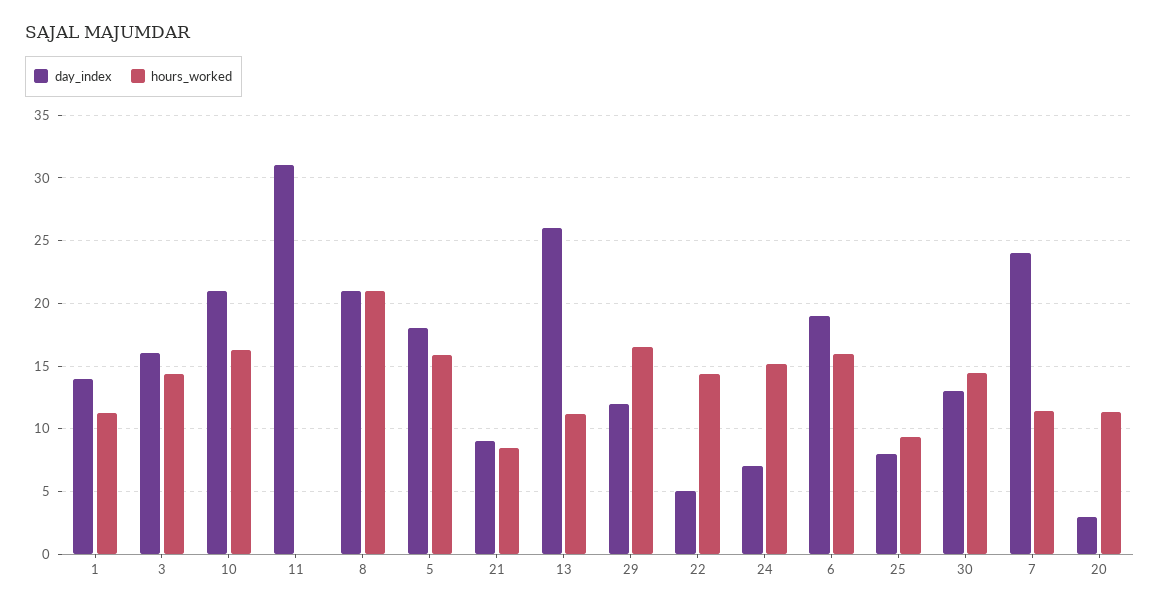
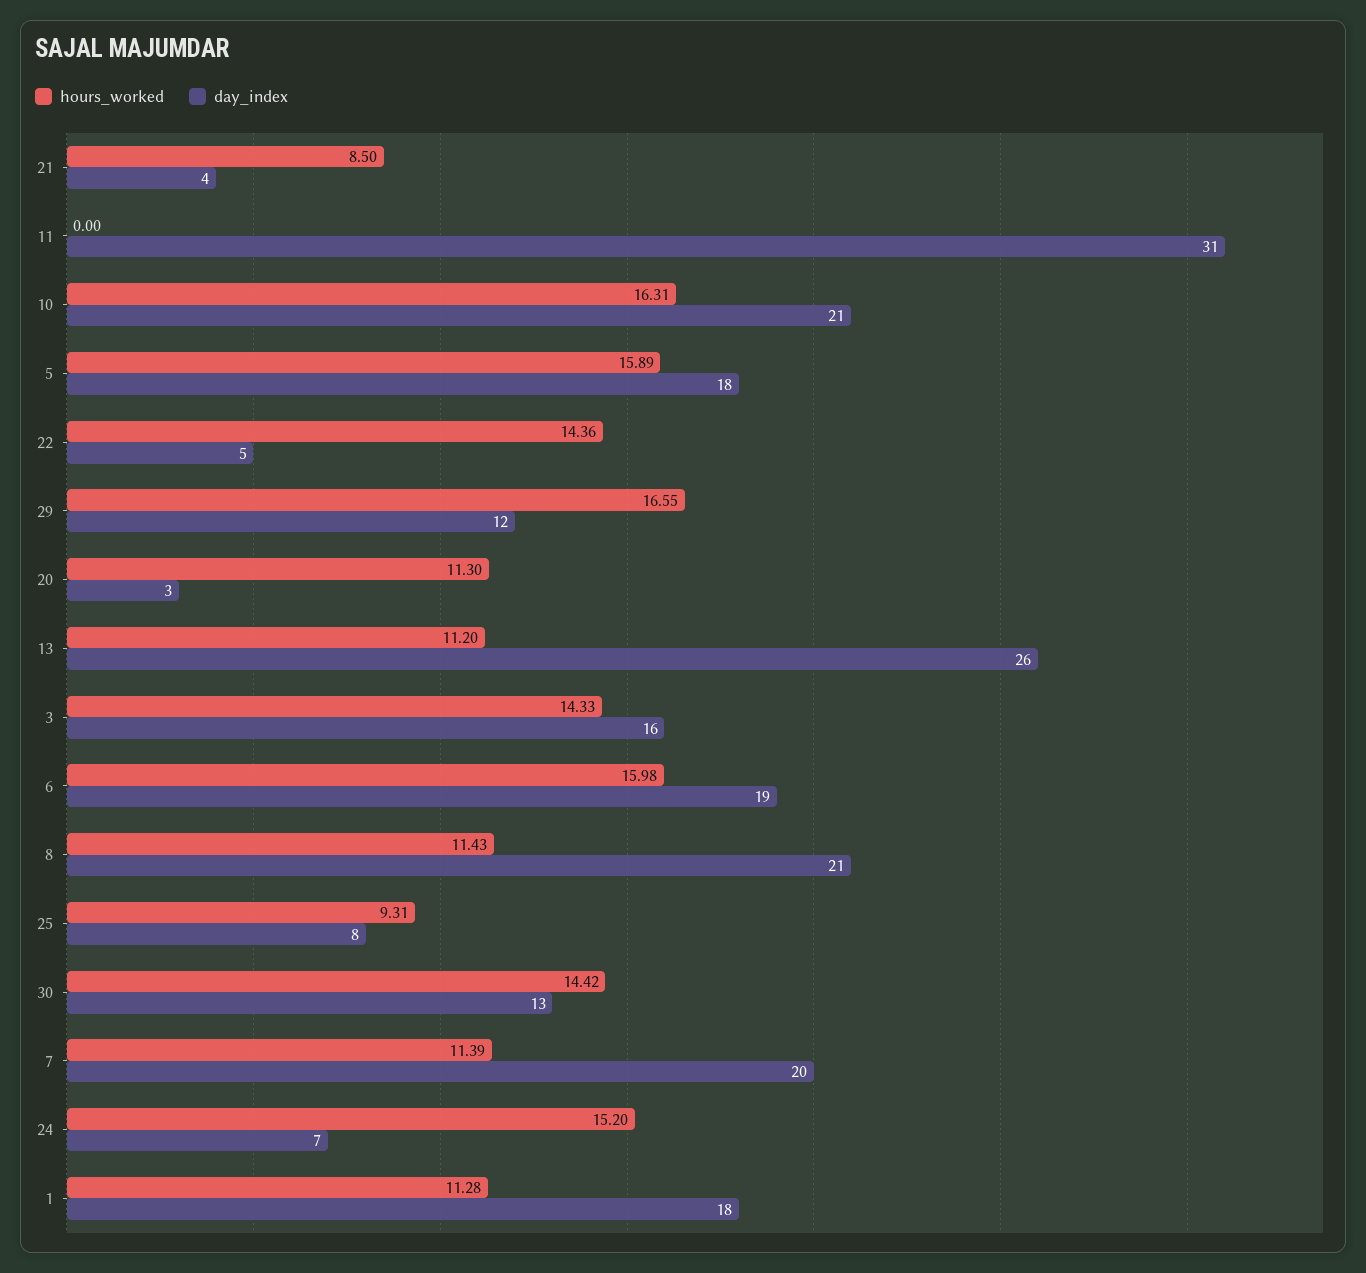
  {
    "day_index": {
-     "1": 14,
+     "1": 18,
      "3": 16,
      "10": 21,
      "11": 31,
      "8": 21,
      "5": 18,
-     "21": 9,
+     "21": 4,
      "13": 26,
      "29": 12,
      "22": 5,
      "24": 7,
      "6": 19,
      "25": 8,
      "30": 13,
-     "7": 24,
+     "7": 20,
      "20": 3
    },
    "hours_worked": {
      "1": 11.28,
      "3": 14.33,
      "10": 16.31,
      "11": 0,
-     "8": 21,
+     "8": 11.43,
      "5": 15.89,
      "21": 8.5,
      "13": 11.2,
      "29": 16.55,
      "22": 14.36,
      "24": 15.2,
      "6": 15.98,
      "25": 9.31,
      "30": 14.42,
      "7": 11.39,
      "20": 11.3
    }
  }

